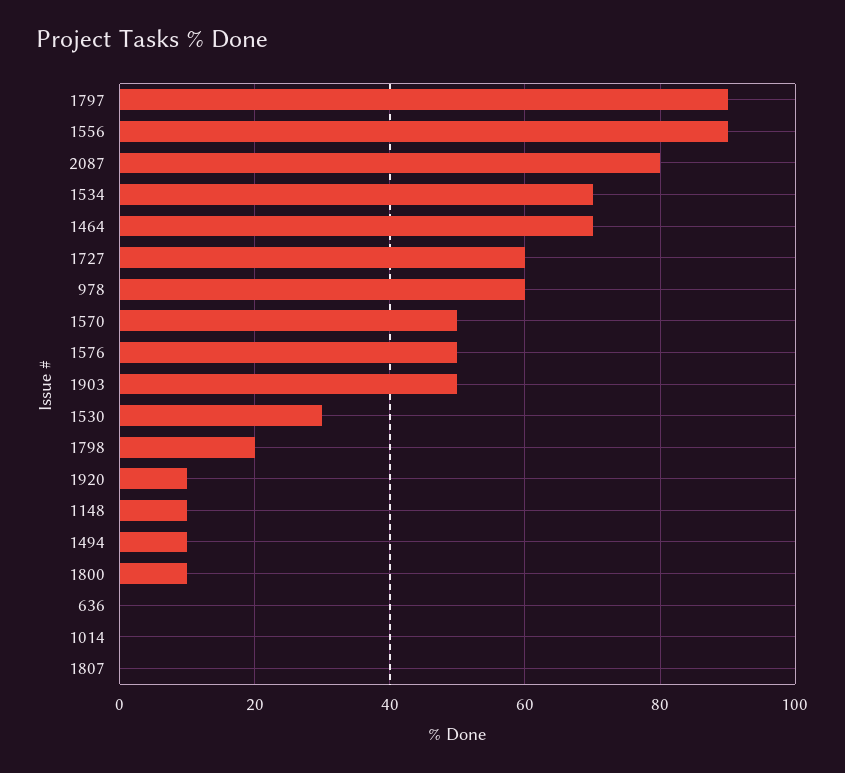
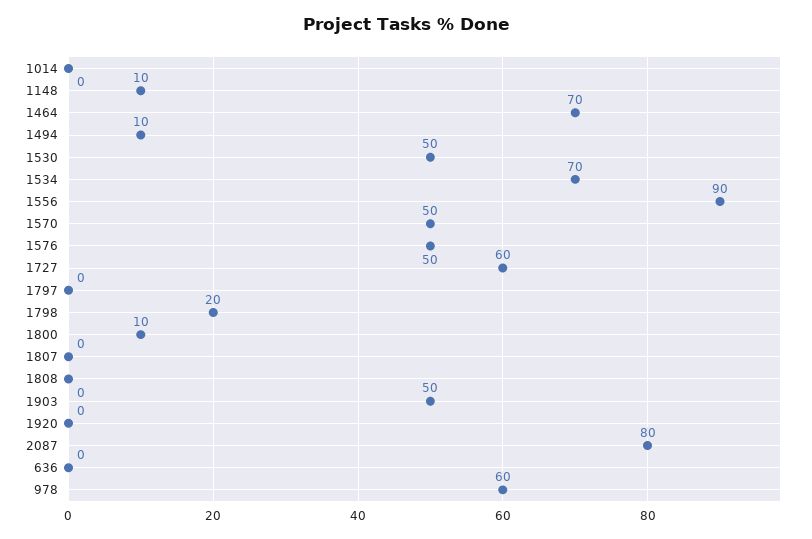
  {
-   "1797": 90,
+   "1797": 0,
    "1556": 90,
    "2087": 80,
    "1534": 70,
    "1464": 70,
    "1727": 60,
    "978": 60,
    "1570": 50,
    "1576": 50,
    "1903": 50,
-   "1530": 30,
+   "1530": 50,
    "1798": 20,
-   "1920": 10,
+   "1920": 0,
    "1148": 10,
    "1494": 10,
    "1800": 10,
    "636": 0,
    "1014": 0,
-   "1807": 0
+   "1807": 0,
+   "1808": 0
  }

